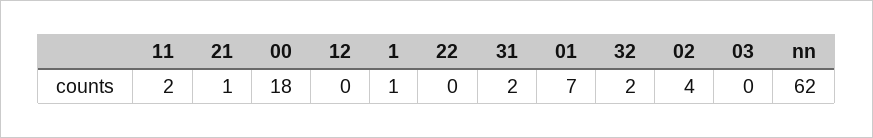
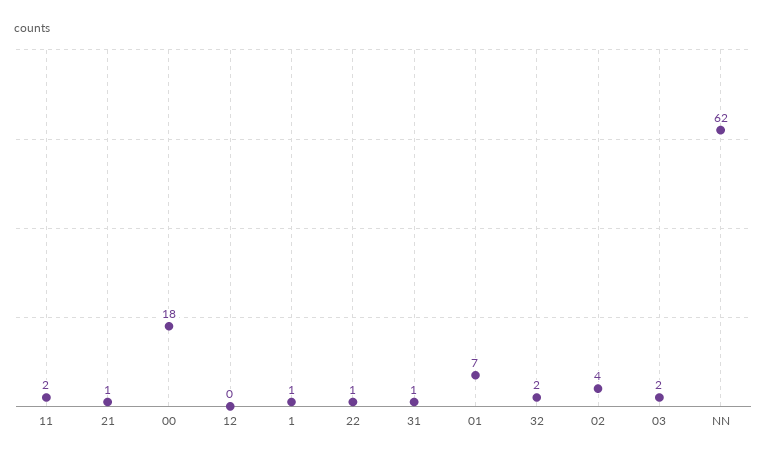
  {
    "11": 2,
    "21": 1,
    "00": 18,
    "12": 0,
    "1": 1,
-   "22": 0,
+   "22": 1,
-   "31": 2,
+   "31": 1,
    "01": 7,
    "32": 2,
    "02": 4,
-   "03": 0,
+   "03": 2,
    "nn": 62
  }

